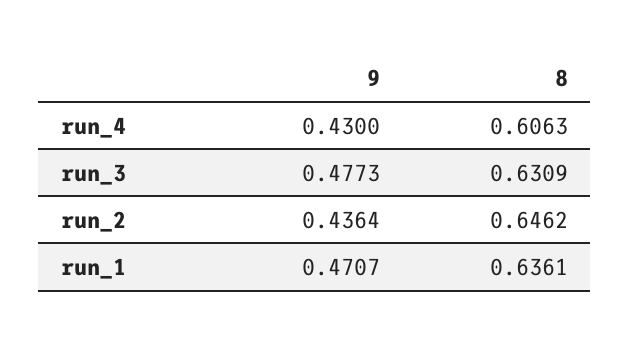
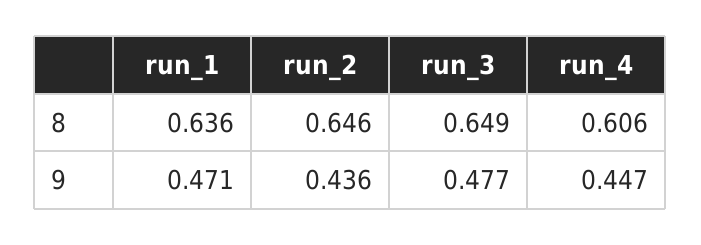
  {
    "9": {
-     "run_4": 0.43,
+     "run_4": 0.447,
      "run_3": 0.4773,
      "run_2": 0.4364,
      "run_1": 0.4707
    },
    "8": {
      "run_4": 0.6063,
-     "run_3": 0.6309,
+     "run_3": 0.649,
      "run_2": 0.6462,
      "run_1": 0.6361
    }
  }

